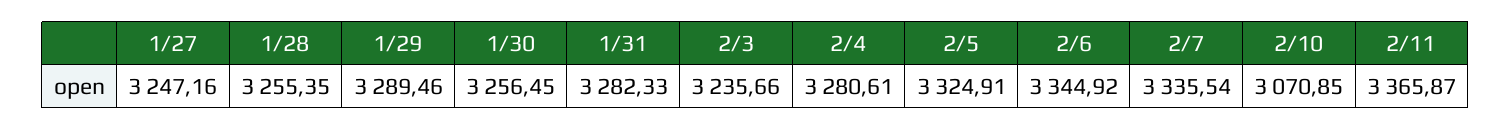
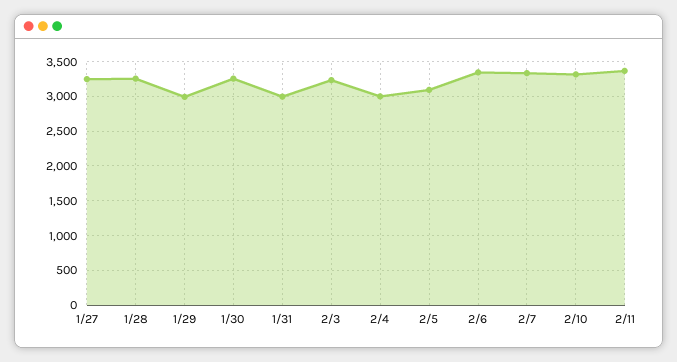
  {
    "1/27": 3247.16,
    "1/28": 3255.35,
-   "1/29": 3289.46,
+   "1/29": 3000,
    "1/30": 3256.45,
-   "1/31": 3282.33,
+   "1/31": 3000,
    "2/3": 3235.66,
-   "2/4": 3280.61,
+   "2/4": 3000,
-   "2/5": 3324.91,
+   "2/5": 3100,
    "2/6": 3344.92,
    "2/7": 3335.54,
-   "2/10": 3070.85,
+   "2/10": 3300,
    "2/11": 3365.87
  }

